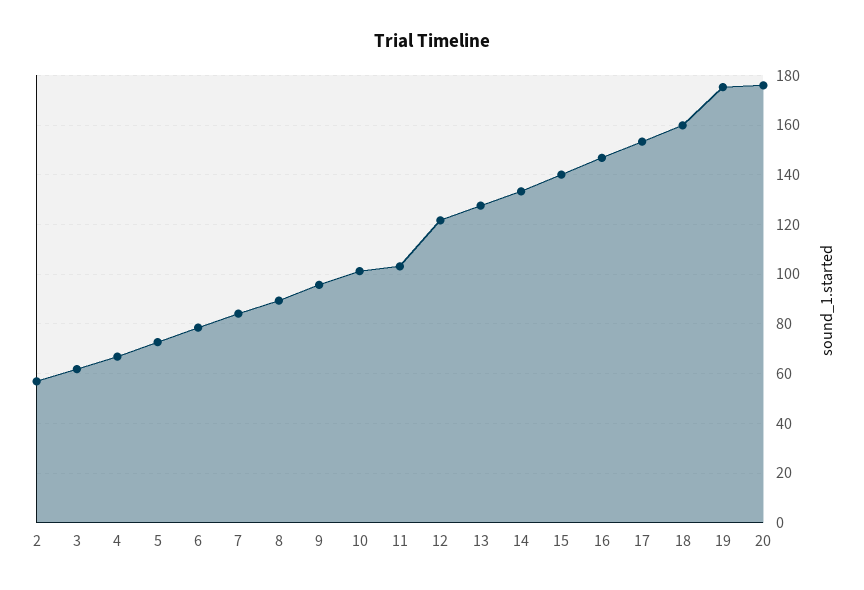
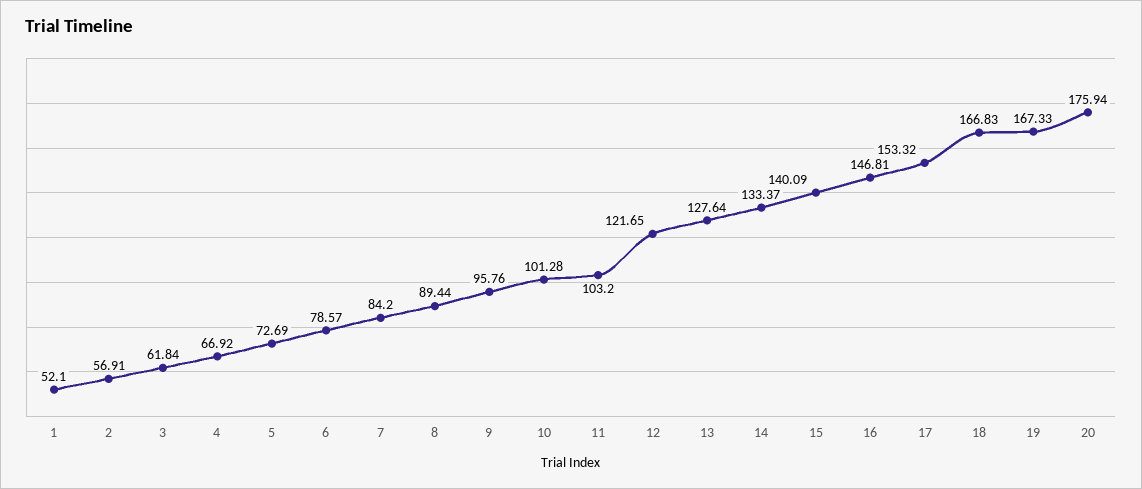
  {
    "2": 56.91,
    "3": 61.84,
    "4": 66.92,
    "5": 72.69,
    "6": 78.57,
    "7": 84.2,
    "8": 89.44,
    "9": 95.76,
    "10": 101.28,
    "11": 103.2,
    "12": 121.65,
    "13": 127.64,
    "14": 133.37,
    "15": 140.09,
    "16": 146.81,
    "17": 153.32,
-   "18": 160,
+   "18": 166.83,
-   "19": 175,
+   "19": 167.33,
-   "20": 175.94
+   "20": 175.94,
+   "1": 52.1
  }

